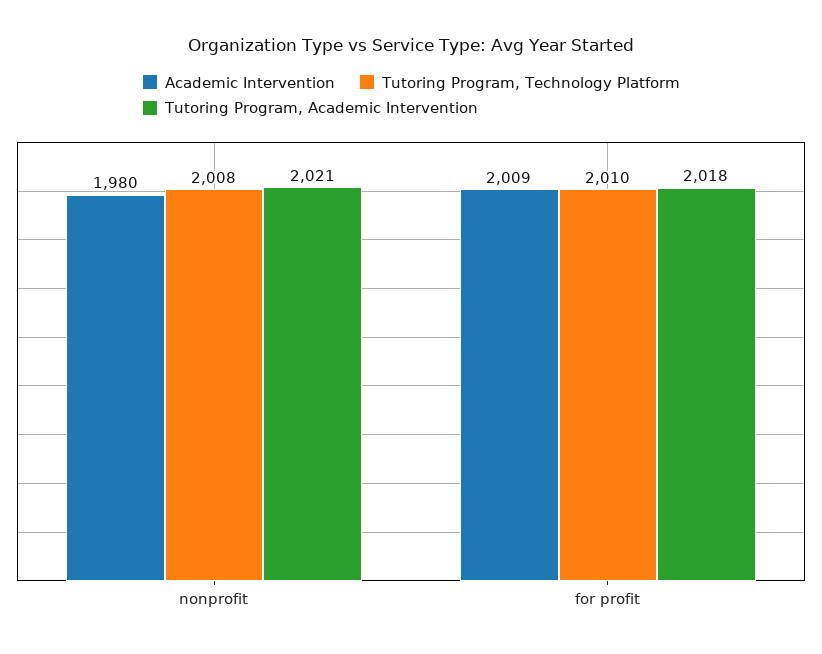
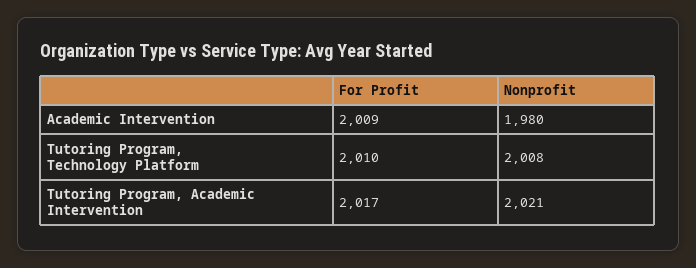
  {
    "Academic Intervention": {
      "nonprofit": 1980,
      "for profit": 2009
    },
    "Tutoring Program, Technology Platform": {
      "nonprofit": 2008,
      "for profit": 2010
    },
    "Tutoring Program, Academic Intervention": {
      "nonprofit": 2021,
-     "for profit": 2018
+     "for profit": 2017
    }
  }

